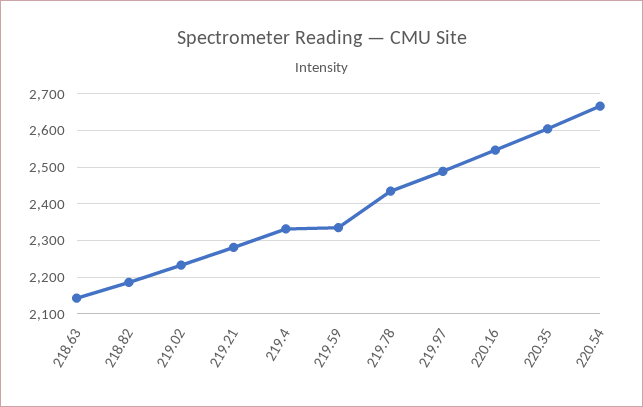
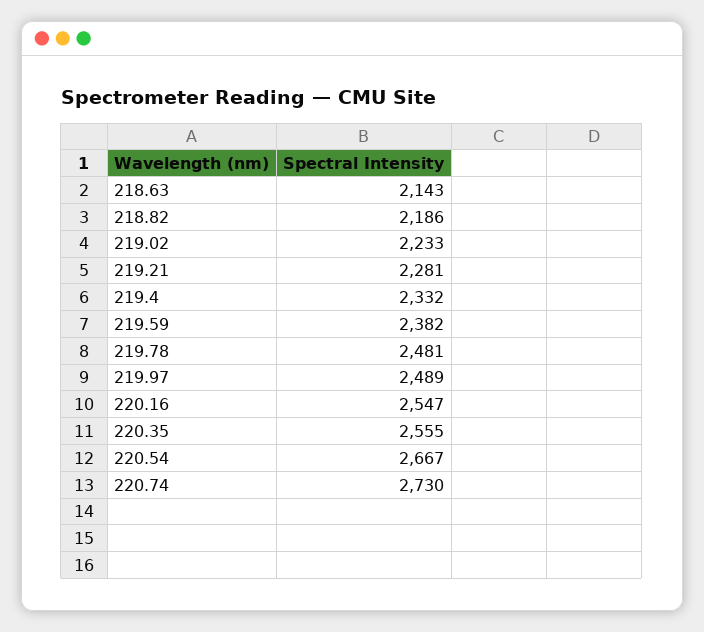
  {
    "218.63": 2143,
    "218.82": 2186,
    "219.02": 2233,
    "219.21": 2281,
    "219.4": 2332,
-   "219.59": 2340,
+   "219.59": 2382,
-   "219.78": 2440,
+   "219.78": 2481,
    "219.97": 2489,
    "220.16": 2547,
-   "220.35": 2600,
+   "220.35": 2555,
-   "220.54": 2667
+   "220.54": 2667,
+   "220.74": 2730
  }

